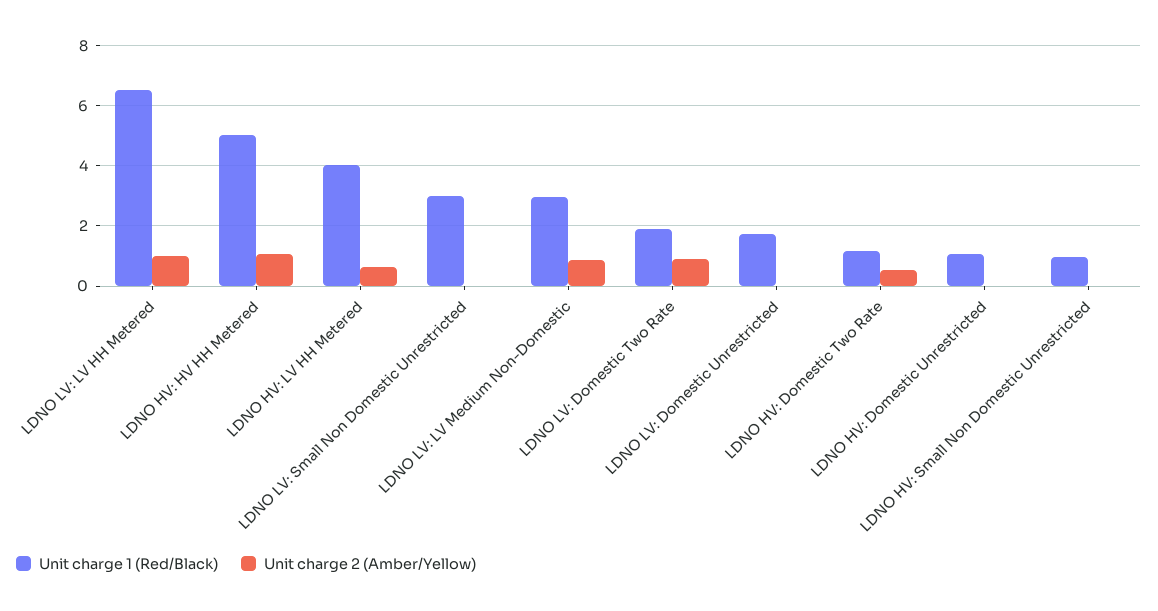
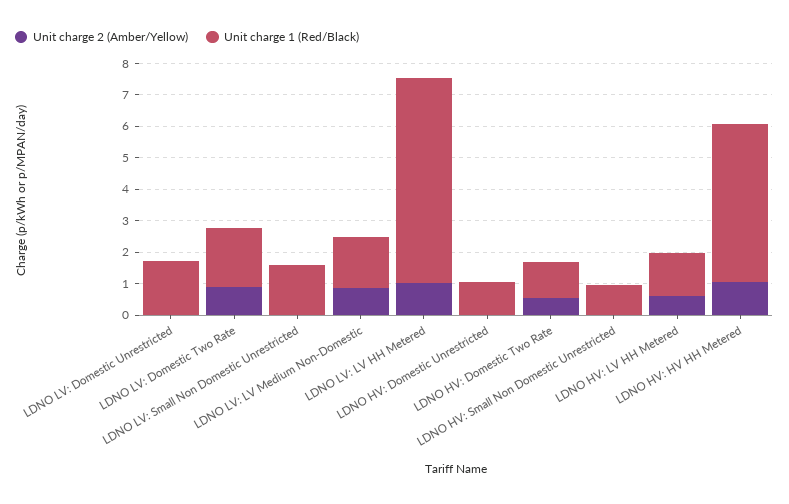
  {
    "Unit charge 1 (Red/Black)": {
      "LDNO LV: LV HH Metered": 6.6,
      "LDNO HV: HV HH Metered": 5,
-     "LDNO HV: LV HH Metered": 4,
+     "LDNO HV: LV HH Metered": 1.5,
-     "LDNO LV: Small Non Domestic Unrestricted": 3,
+     "LDNO LV: Small Non Domestic Unrestricted": 1.5,
-     "LDNO LV: LV Medium Non-Domestic": 3,
+     "LDNO LV: LV Medium Non-Domestic": 1.5,
      "LDNO LV: Domestic Two Rate": 1.8,
      "LDNO LV: Domestic Unrestricted": 1.8,
      "LDNO HV: Domestic Two Rate": 1.2,
      "LDNO HV: Domestic Unrestricted": 1,
      "LDNO HV: Small Non Domestic Unrestricted": 1
    },
    "Unit charge 2 (Amber/Yellow)": {
      "LDNO LV: LV HH Metered": 1,
      "LDNO HV: HV HH Metered": 1,
      "LDNO HV: LV HH Metered": 0.6,
      "LDNO LV: Small Non Domestic Unrestricted": 0,
      "LDNO LV: LV Medium Non-Domestic": 0.8,
      "LDNO LV: Domestic Two Rate": 0.8,
      "LDNO LV: Domestic Unrestricted": 0,
      "LDNO HV: Domestic Two Rate": 0.6,
      "LDNO HV: Domestic Unrestricted": 0,
      "LDNO HV: Small Non Domestic Unrestricted": 0
    }
  }

